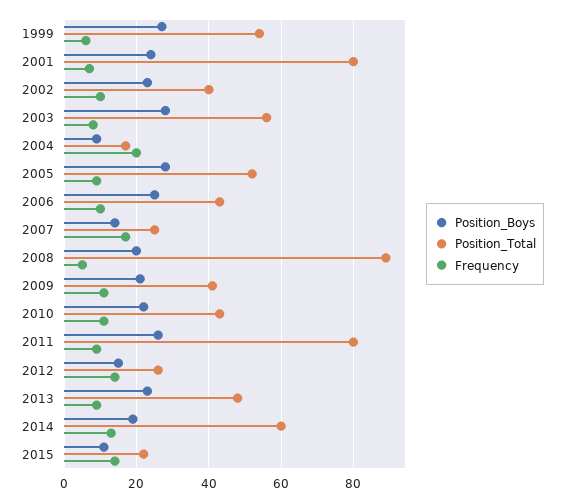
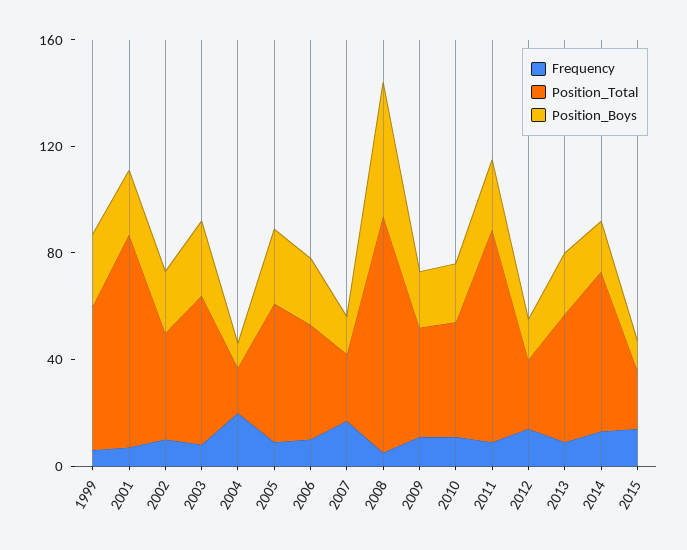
  {
    "Position_Boys": {
      "1999": 25,
      "2001": 25,
      "2002": 25,
      "2003": 30,
      "2004": 10,
      "2005": 30,
      "2006": 25,
      "2007": 15,
-     "2008": 20,
+     "2008": 50,
      "2009": 20,
      "2010": 20,
      "2011": 25,
      "2012": 15,
      "2013": 25,
      "2014": 20,
      "2015": 10
    },
    "Position_Total": {
      "1999": 55,
      "2001": 80,
      "2002": 40,
      "2003": 55,
      "2004": 15,
      "2005": 50,
      "2006": 45,
      "2007": 25,
      "2008": 90,
      "2009": 40,
      "2010": 45,
      "2011": 80,
      "2012": 25,
      "2013": 50,
      "2014": 60,
      "2015": 20
    },
    "Frequency": {
      "1999": 5,
      "2001": 5,
      "2002": 10,
      "2003": 10,
      "2004": 20,
      "2005": 10,
      "2006": 10,
      "2007": 15,
      "2008": 5,
      "2009": 10,
      "2010": 10,
      "2011": 10,
      "2012": 15,
      "2013": 10,
      "2014": 15,
      "2015": 15
    }
  }

